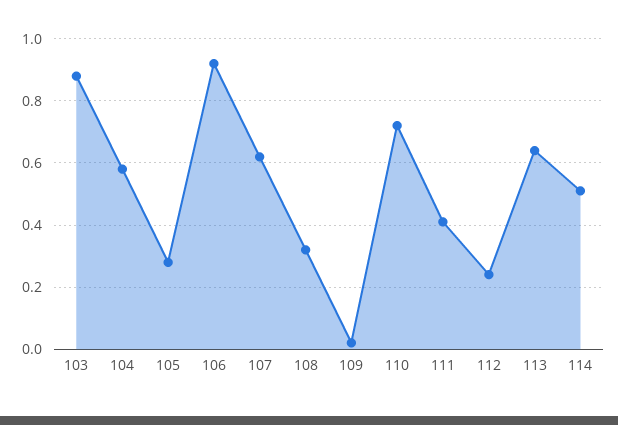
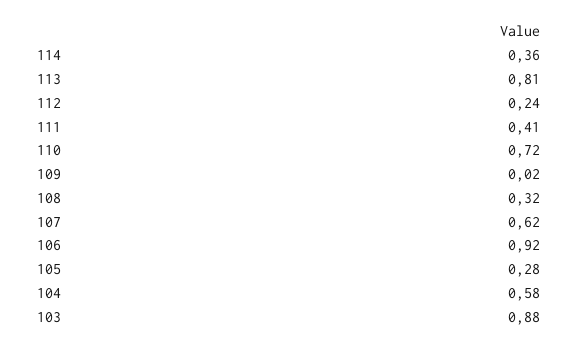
  {
    "103": 0.88,
    "104": 0.58,
    "105": 0.28,
    "106": 0.92,
    "107": 0.62,
    "108": 0.32,
    "109": 0.02,
    "110": 0.72,
    "111": 0.41,
    "112": 0.24,
-   "113": 0.65,
+   "113": 0.81,
-   "114": 0.5
+   "114": 0.36
  }

